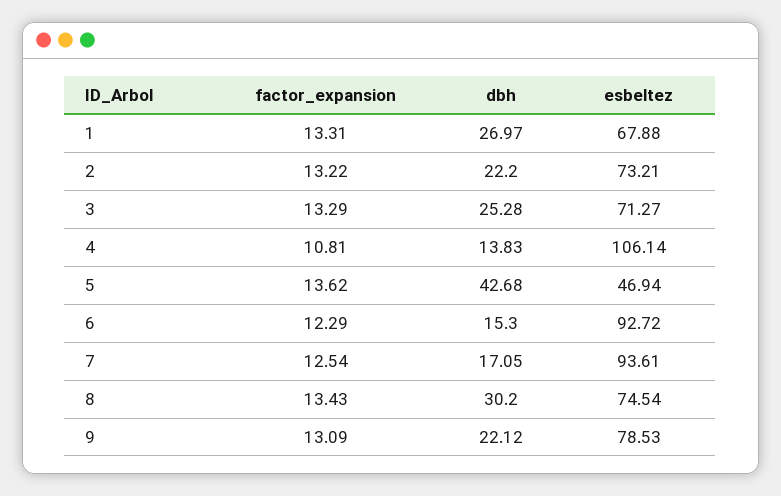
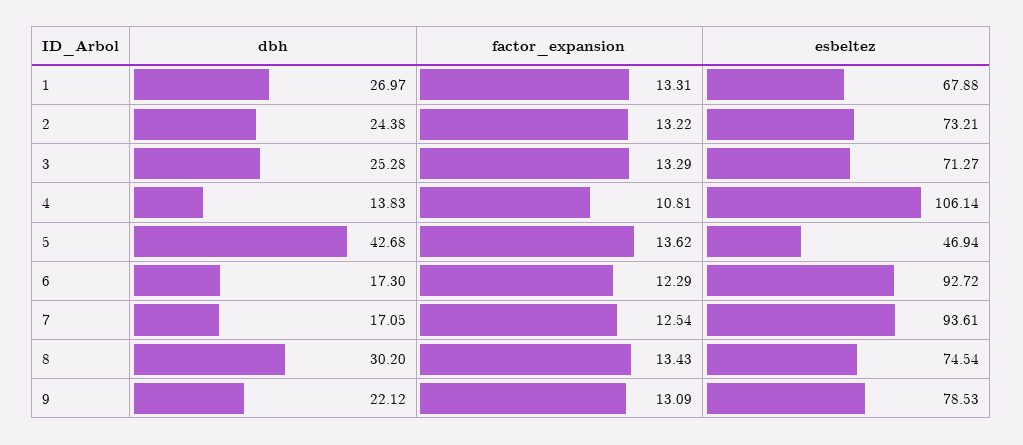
  {
    "factor_expansion": {
      "1": 13.31,
      "2": 13.22,
      "3": 13.29,
      "4": 10.81,
      "5": 13.62,
      "6": 12.29,
      "7": 12.54,
      "8": 13.43,
      "9": 13.09
    },
    "dbh": {
      "1": 26.97,
-     "2": 22.2,
+     "2": 24.38,
      "3": 25.28,
      "4": 13.83,
      "5": 42.68,
-     "6": 15.3,
+     "6": 17.3,
      "7": 17.05,
      "8": 30.2,
      "9": 22.12
    },
    "esbeltez": {
      "1": 67.88,
      "2": 73.21,
      "3": 71.27,
      "4": 106.14,
      "5": 46.94,
      "6": 92.72,
      "7": 93.61,
      "8": 74.54,
      "9": 78.53
    }
  }

